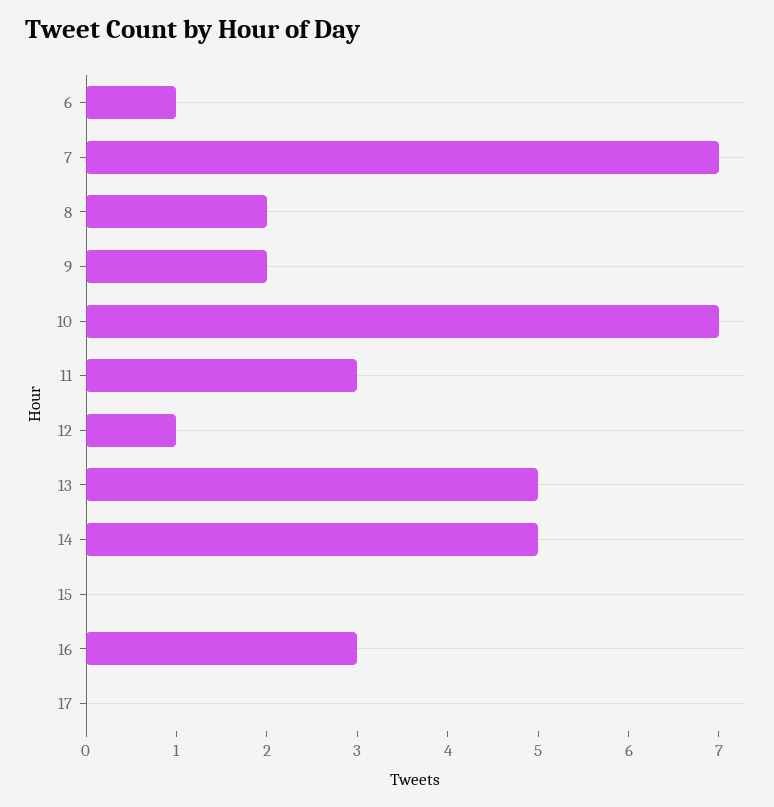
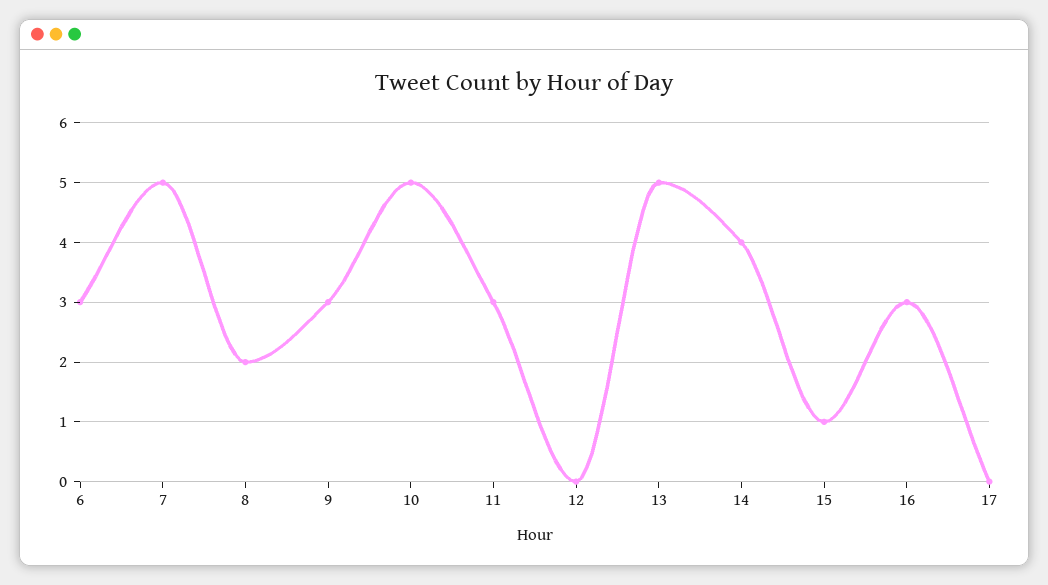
  {
-   "6": 1,
+   "6": 3,
-   "7": 7,
+   "7": 5,
    "8": 2,
-   "9": 2,
+   "9": 3,
-   "10": 7,
+   "10": 5,
    "11": 3,
-   "12": 1,
+   "12": 0,
    "13": 5,
-   "14": 5,
+   "14": 4,
-   "15": 0,
+   "15": 1,
    "16": 3,
    "17": 0
  }

